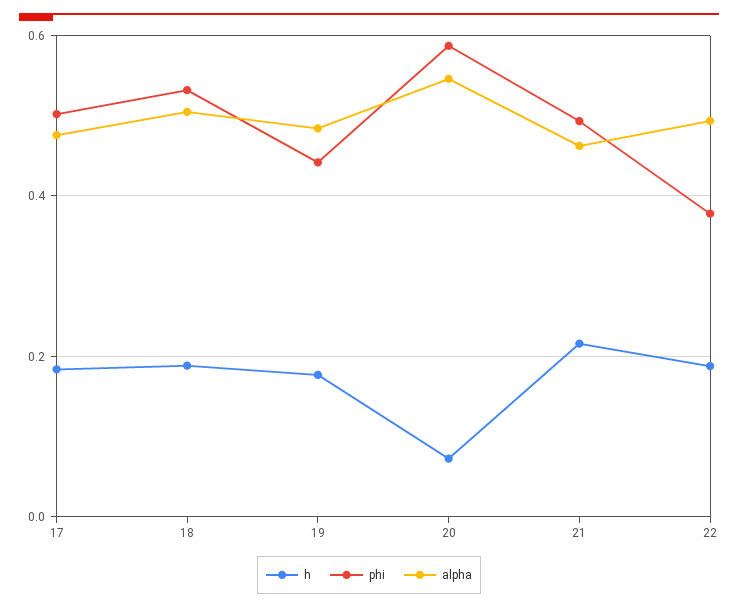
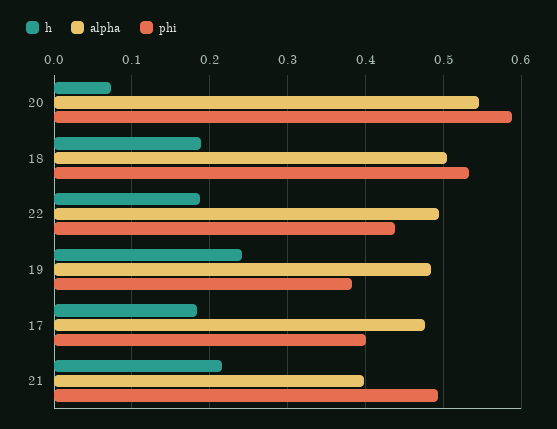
  {
    "h": {
      "17": 0.18,
      "18": 0.19,
-     "19": 0.18,
+     "19": 0.24,
      "20": 0.07,
      "21": 0.22,
      "22": 0.19
    },
    "phi": {
-     "17": 0.5,
+     "17": 0.4,
      "18": 0.53,
-     "19": 0.44,
+     "19": 0.38,
      "20": 0.59,
      "21": 0.49,
-     "22": 0.38
+     "22": 0.44
    },
    "alpha": {
      "17": 0.48,
      "18": 0.51,
      "19": 0.48,
      "20": 0.55,
-     "21": 0.46,
+     "21": 0.4,
      "22": 0.49
    }
  }

